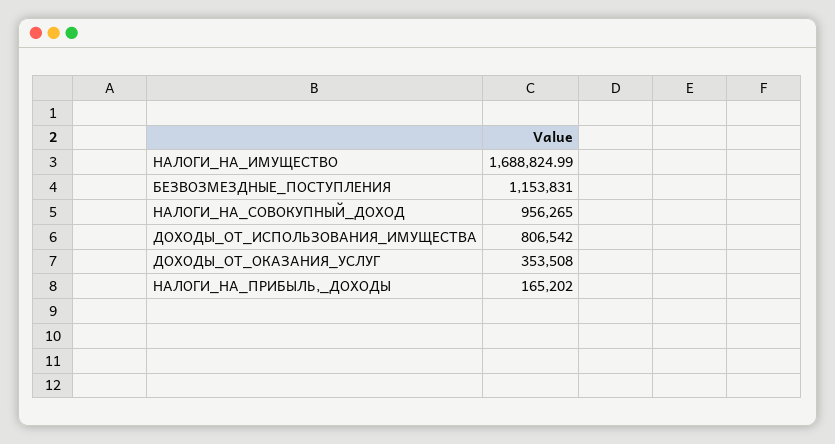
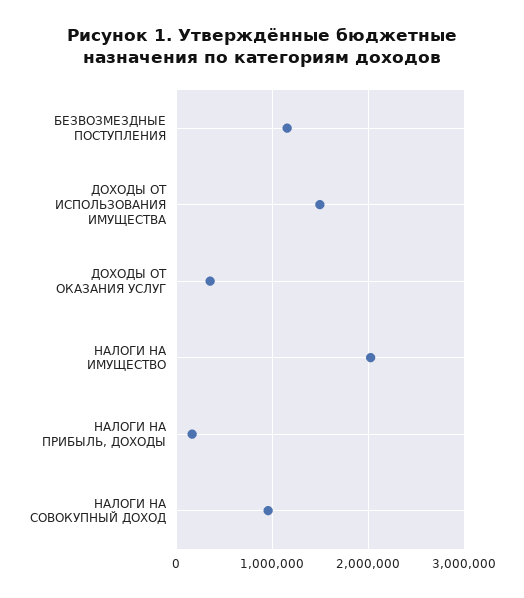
  {
-   "НАЛОГИ_НА_ИМУЩЕСТВО": 1688824.99,
+   "НАЛОГИ_НА_ИМУЩЕСТВО": 2000000,
    "БЕЗВОЗМЕЗДНЫЕ_ПОСТУПЛЕНИЯ": 1153831,
    "НАЛОГИ_НА_СОВОКУПНЫЙ_ДОХОД": 956265,
-   "ДОХОДЫ_ОТ_ИСПОЛЬЗОВАНИЯ_ИМУЩЕСТВА": 806542,
+   "ДОХОДЫ_ОТ_ИСПОЛЬЗОВАНИЯ_ИМУЩЕСТВА": 1500000,
    "ДОХОДЫ_ОТ_ОКАЗАНИЯ_УСЛУГ": 353508,
    "НАЛОГИ_НА_ПРИБЫЛЬ,_ДОХОДЫ": 165202
  }

